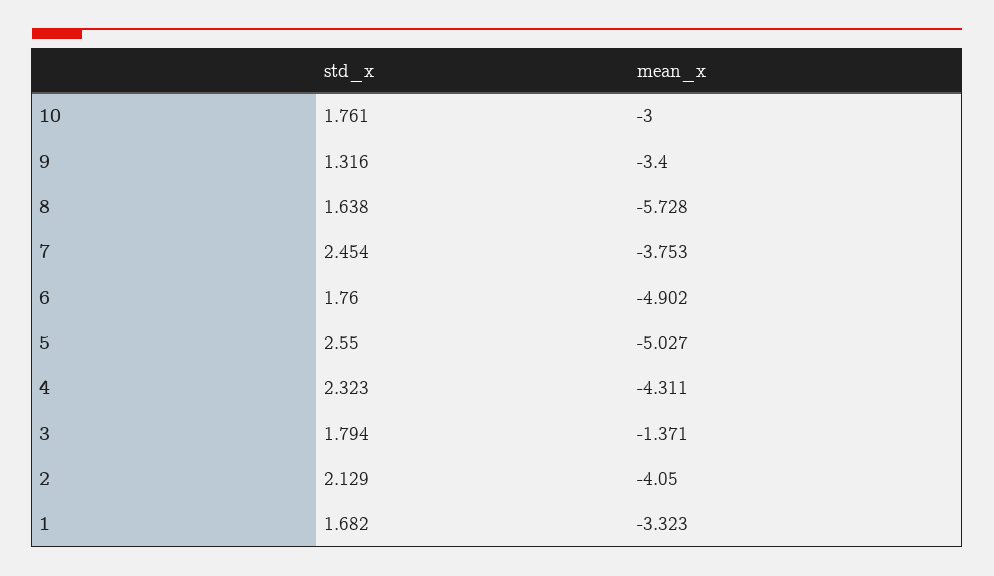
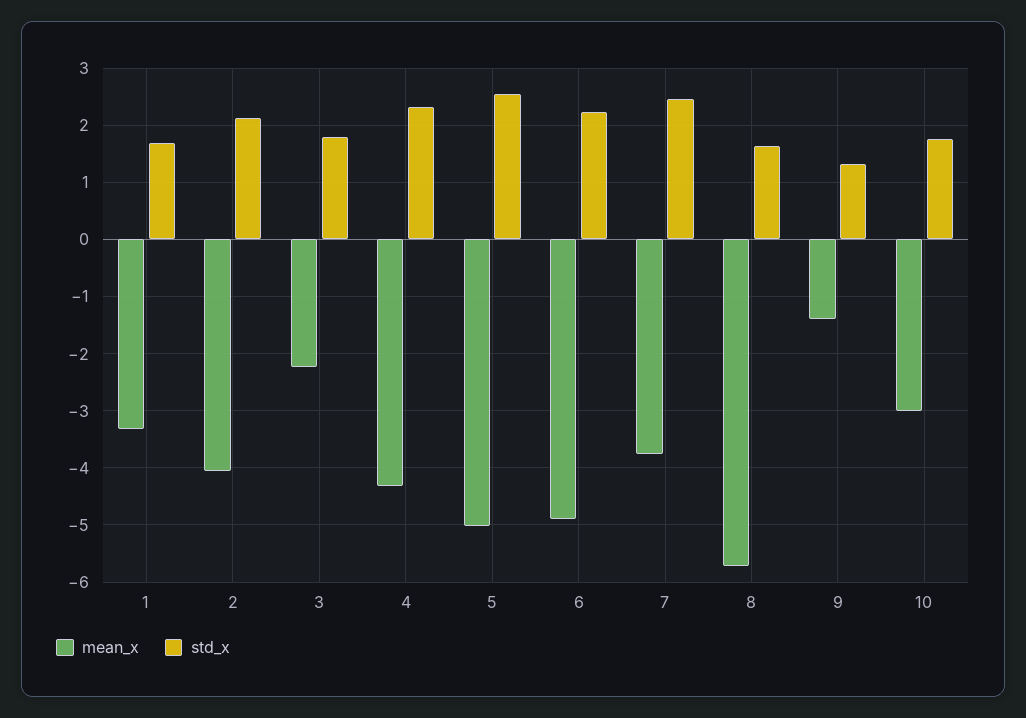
  {
    "std_x": {
      "10": 1.761,
      "9": 1.316,
      "8": 1.638,
      "7": 2.454,
-     "6": 1.76,
+     "6": 2.2,
      "5": 2.55,
      "4": 2.323,
      "3": 1.794,
      "2": 2.129,
      "1": 1.682
    },
    "mean_x": {
      "10": -3,
-     "9": -3.4,
+     "9": -1.4,
      "8": -5.728,
      "7": -3.753,
      "6": -4.902,
      "5": -5.027,
      "4": -4.311,
-     "3": -1.371,
+     "3": -2.2,
      "2": -4.05,
      "1": -3.323
    }
  }

